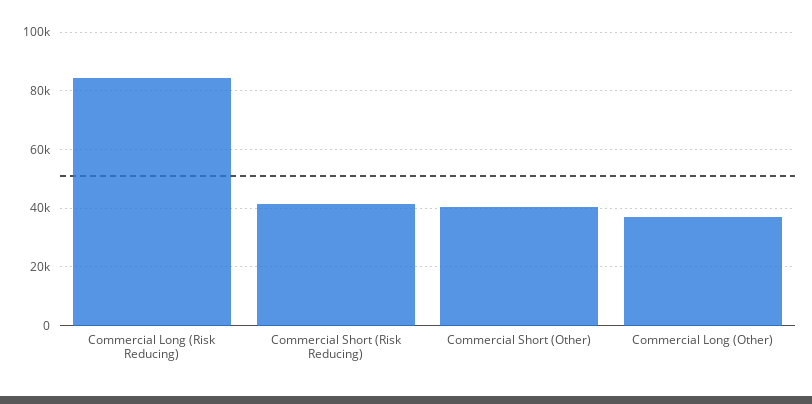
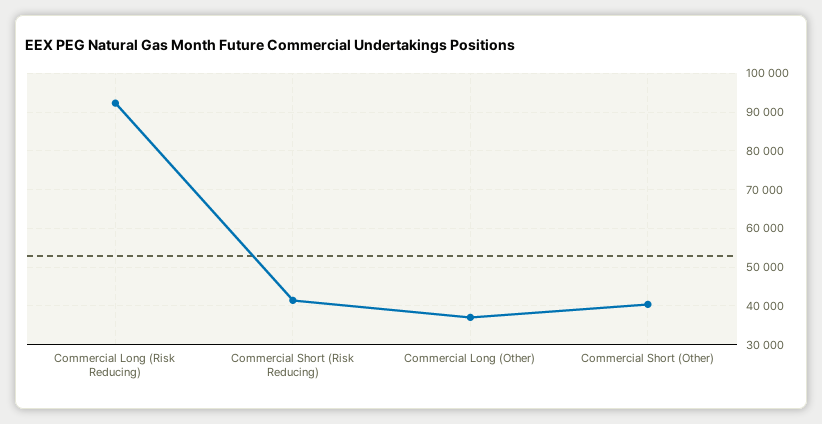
  {
-   "Commercial Long (Risk Reducing)": 85000,
+   "Commercial Long (Risk Reducing)": 92000,
    "Commercial Short (Risk Reducing)": 42000,
    "Commercial Short (Other)": 40000,
    "Commercial Long (Other)": 38000
  }

